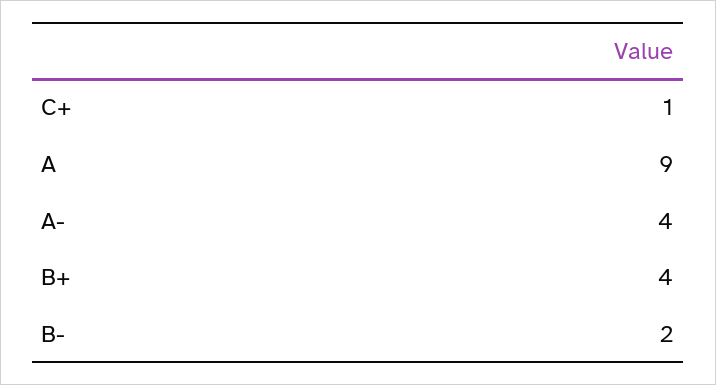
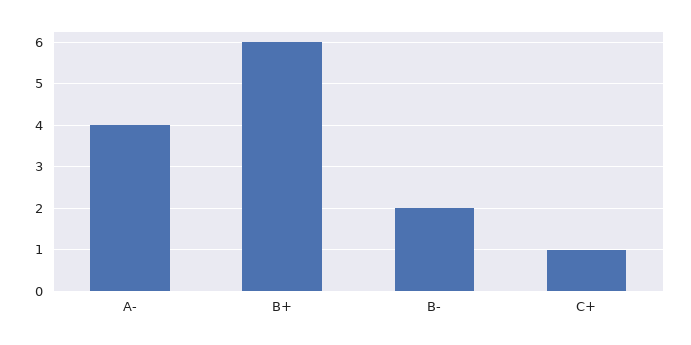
  {
    "C+": 1,
-   "A": 9,
    "A-": 4,
-   "B+": 4,
+   "B+": 6,
    "B-": 2
  }

